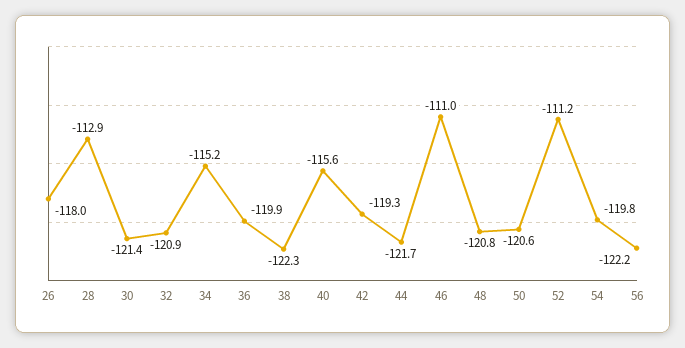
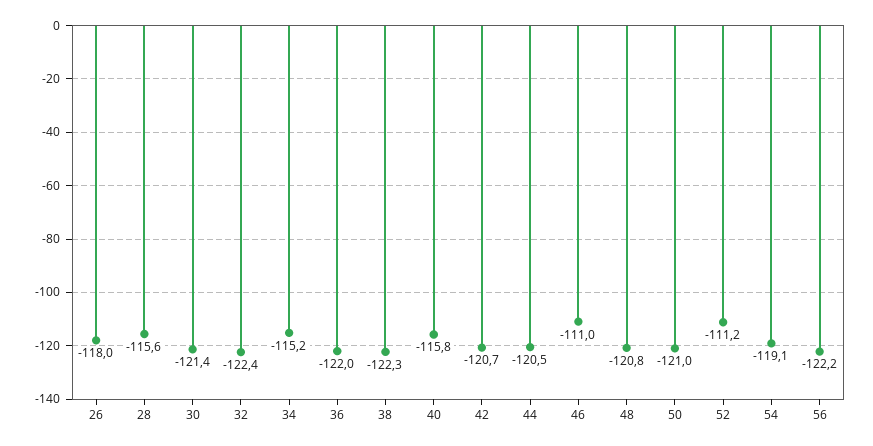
  {
    "26": -118,
-   "28": -112.9,
+   "28": -115.6,
    "30": -121.4,
-   "32": -120.9,
+   "32": -122.4,
    "34": -115.2,
-   "36": -119.9,
+   "36": -122,
    "38": -122.3,
-   "40": -115.6,
+   "40": -115.8,
-   "42": -119.3,
+   "42": -120.7,
-   "44": -121.7,
+   "44": -120.5,
    "46": -111,
    "48": -120.8,
-   "50": -120.6,
+   "50": -121,
    "52": -111.2,
-   "54": -119.8,
+   "54": -119.1,
    "56": -122.2
  }

